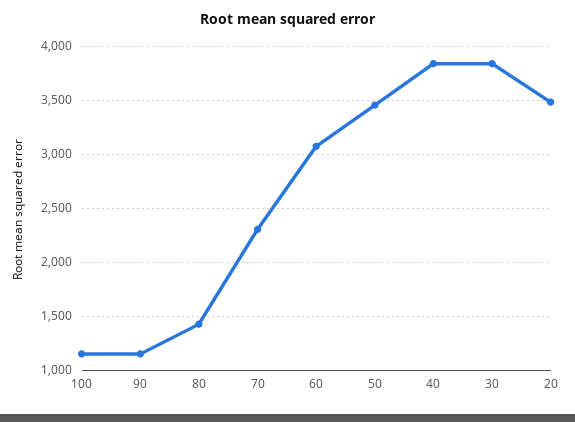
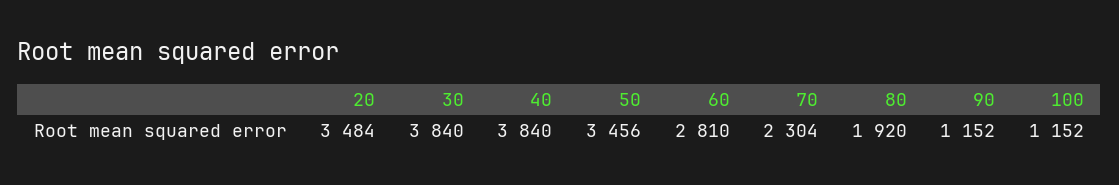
  {
    "100": 1152,
    "90": 1152,
-   "80": 1400,
+   "80": 1920,
    "70": 2304,
-   "60": 3100,
+   "60": 2810,
    "50": 3456,
    "40": 3840,
    "30": 3840,
    "20": 3484
  }

